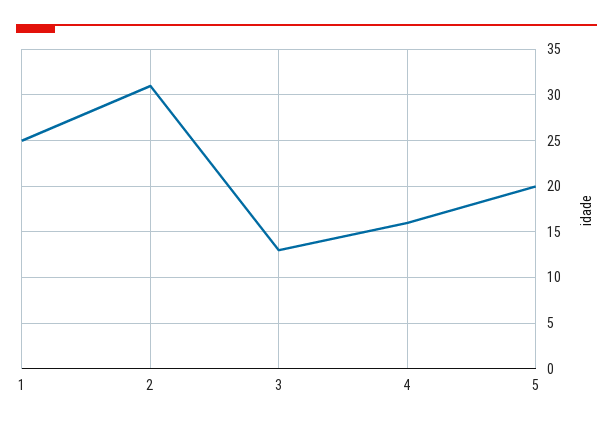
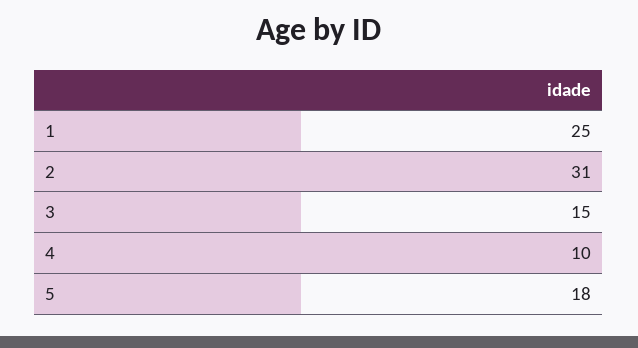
  {
    "1": 25,
    "2": 31,
-   "3": 13,
+   "3": 15,
-   "4": 16,
+   "4": 10,
-   "5": 20
+   "5": 18
  }

